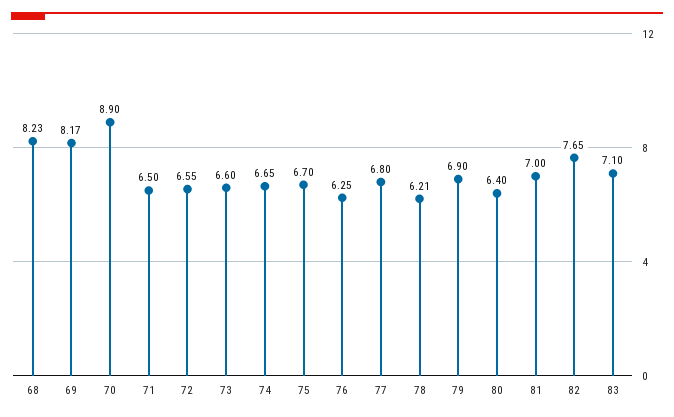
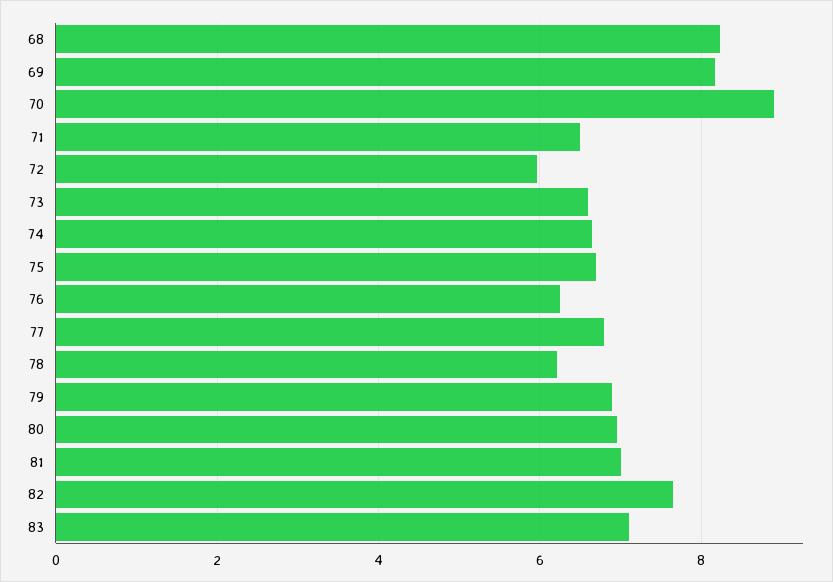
  {
    "68": 8.23,
    "69": 8.17,
    "70": 8.9,
    "71": 6.5,
-   "72": 6.55,
+   "72": 6,
    "73": 6.6,
    "74": 6.65,
    "75": 6.7,
    "76": 6.25,
    "77": 6.8,
    "78": 6.21,
    "79": 6.9,
-   "80": 6.4,
+   "80": 7,
    "81": 7,
    "82": 7.65,
    "83": 7.1
  }

